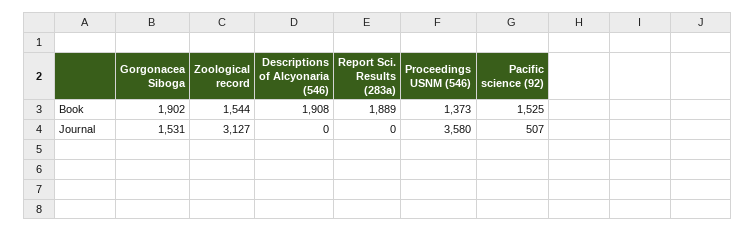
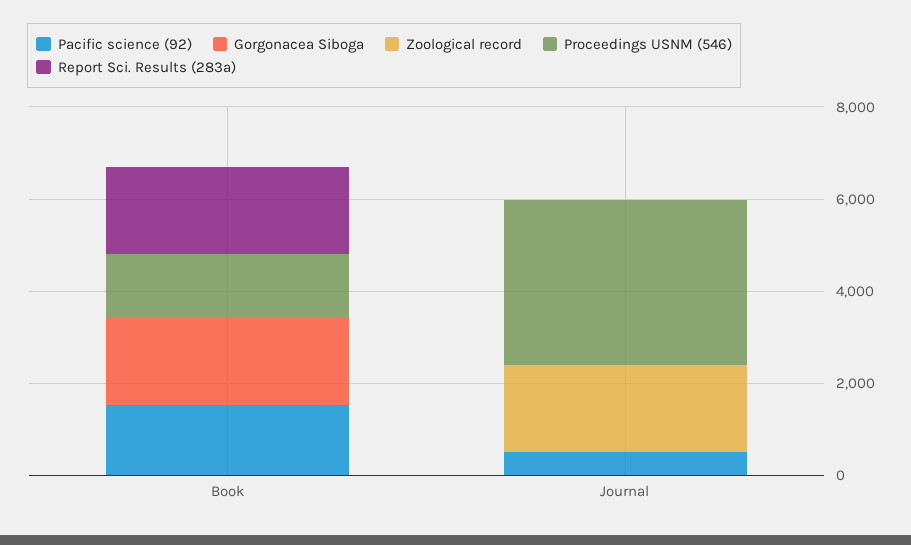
  {
    "Gorgonacea Siboga": {
      "Book": 1902,
-     "Journal": 1531
+     "Journal": 0
    },
    "Zoological record": {
-     "Book": 1544,
+     "Book": 0,
-     "Journal": 3127
+     "Journal": 2000
    },
-   "Descriptions of Alcyonaria (546)": {
-     "Book": 1908,
-     "Journal": 0
-   },
    "Report Sci. Results (283a)": {
      "Book": 1889,
      "Journal": 0
    },
    "Proceedings USNM (546)": {
      "Book": 1373,
      "Journal": 3580
    },
    "Pacific science (92)": {
      "Book": 1525,
      "Journal": 507
    }
  }

